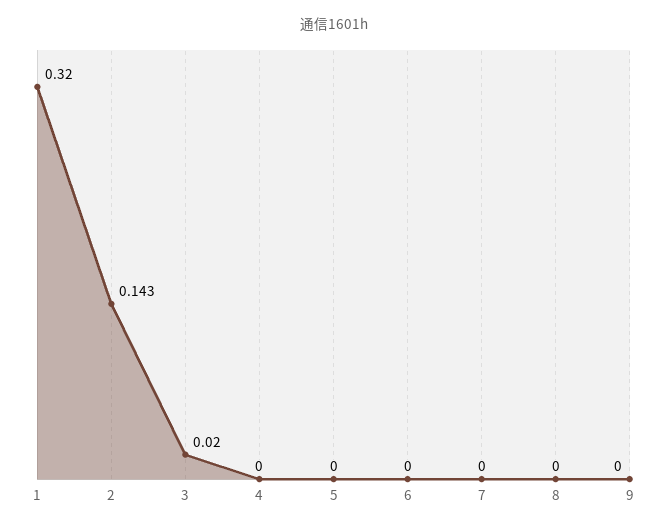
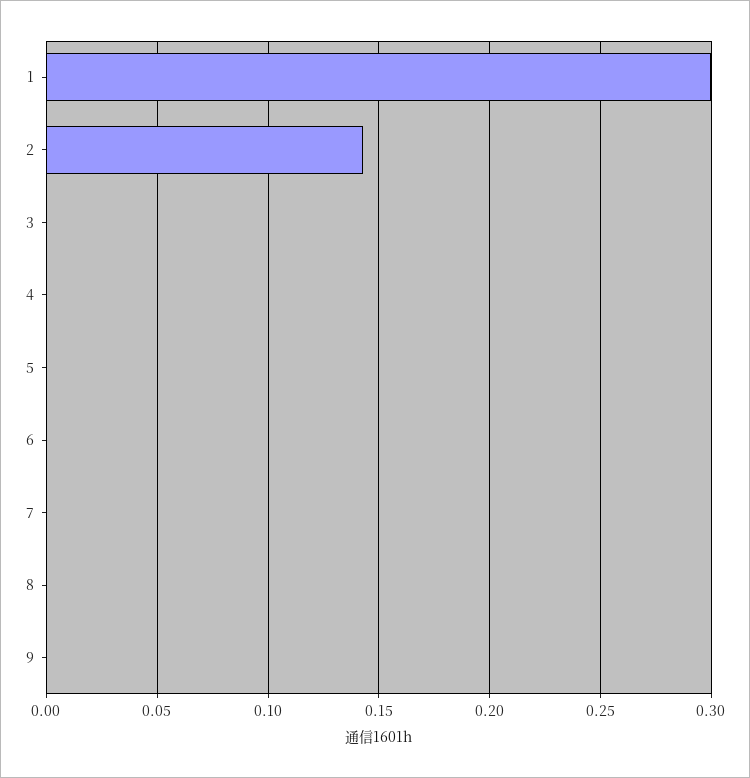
  {
-   "1": 0.32,
+   "1": 0.3,
    "2": 0.143,
-   "3": 0.02,
+   "3": 0,
    "4": 0,
    "5": 0,
    "6": 0,
    "7": 0,
    "8": 0,
    "9": 0
  }

